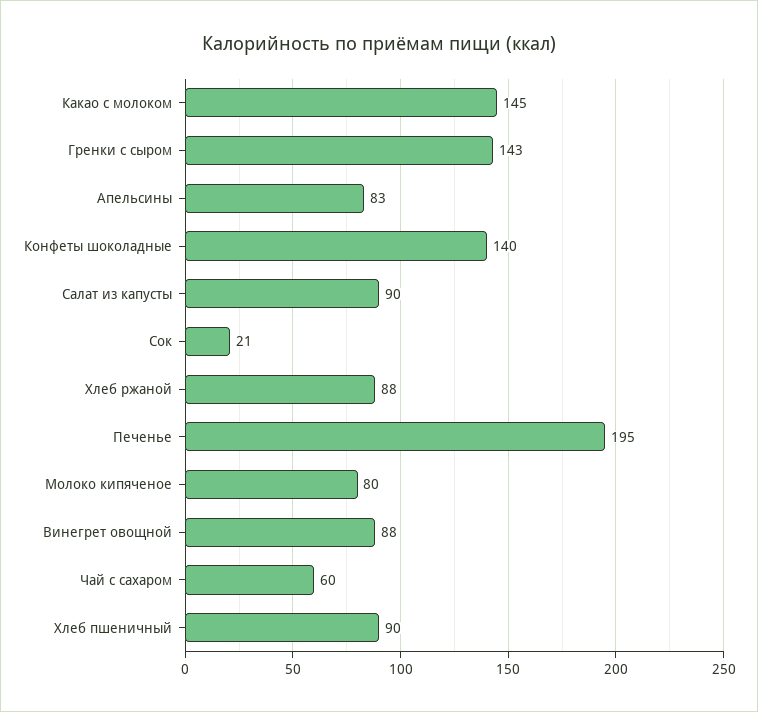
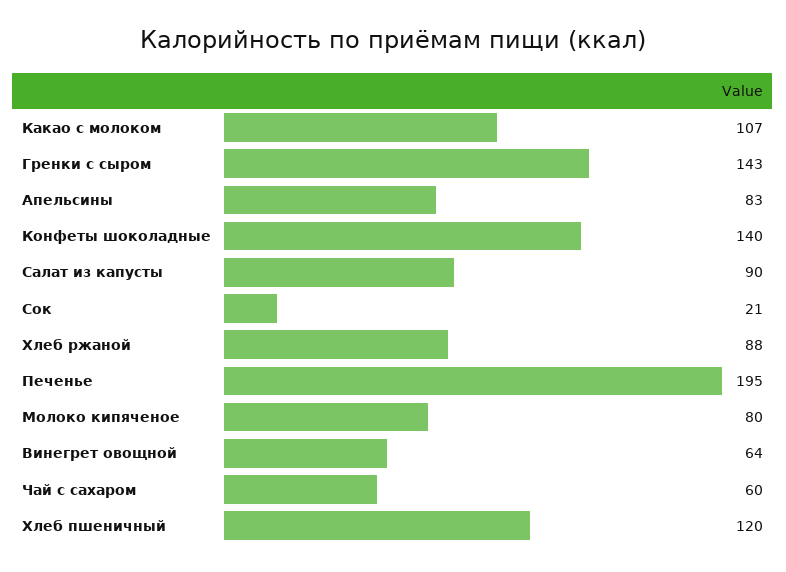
  {
-   "Какао с молоком": 145,
+   "Какао с молоком": 107,
    "Гренки с сыром": 143,
    "Апельсины": 83,
    "Конфеты шоколадные": 140,
    "Салат из капусты": 90,
    "Сок": 21,
    "Хлеб ржаной": 88,
    "Печенье": 195,
    "Молоко кипяченое": 80,
-   "Винегрет овощной": 88,
+   "Винегрет овощной": 64,
    "Чай с сахаром": 60,
-   "Хлеб пшеничный": 90
+   "Хлеб пшеничный": 120
  }

